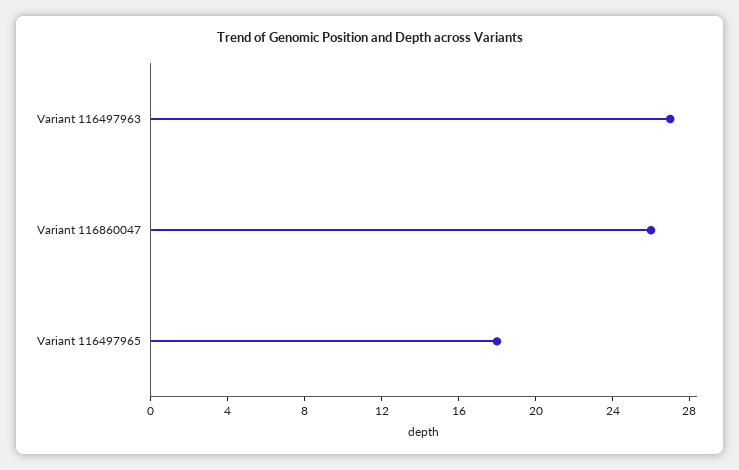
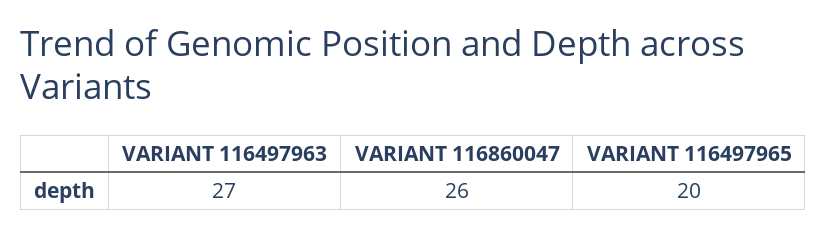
  {
    "Variant 116497963": 27,
    "Variant 116860047": 26,
-   "Variant 116497965": 18
+   "Variant 116497965": 20
  }

